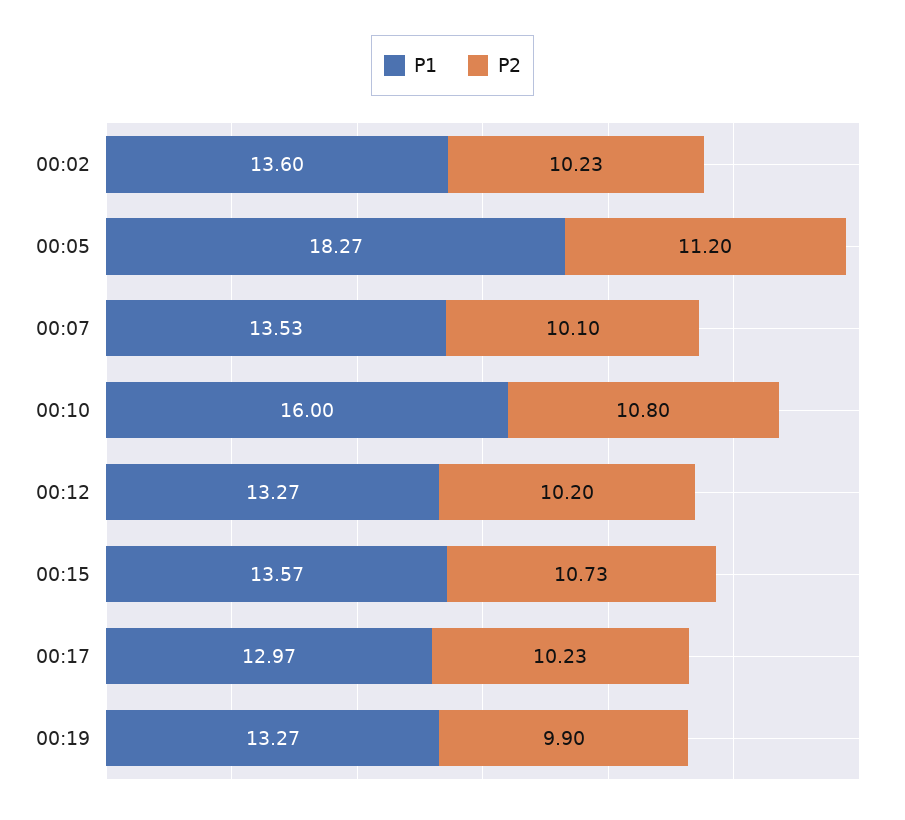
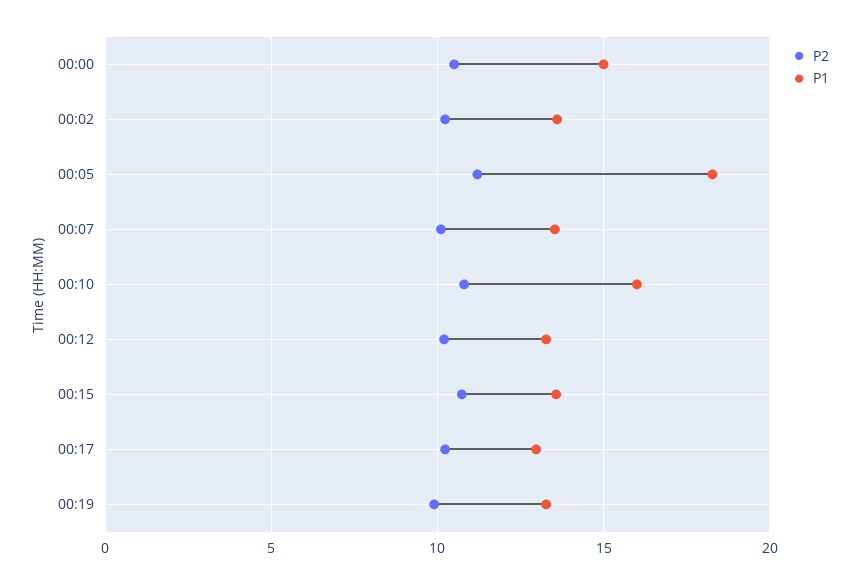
  {
    "P1": {
      "00:02": 13.6,
      "00:05": 18.27,
      "00:07": 13.53,
      "00:10": 16,
      "00:12": 13.27,
      "00:15": 13.57,
      "00:17": 12.97,
-     "00:19": 13.27
+     "00:19": 13.27,
+     "00:00": 15
    },
    "P2": {
      "00:02": 10.23,
      "00:05": 11.2,
      "00:07": 10.1,
      "00:10": 10.8,
      "00:12": 10.2,
      "00:15": 10.73,
      "00:17": 10.23,
-     "00:19": 9.9
+     "00:19": 9.9,
+     "00:00": 10.5
    }
  }

